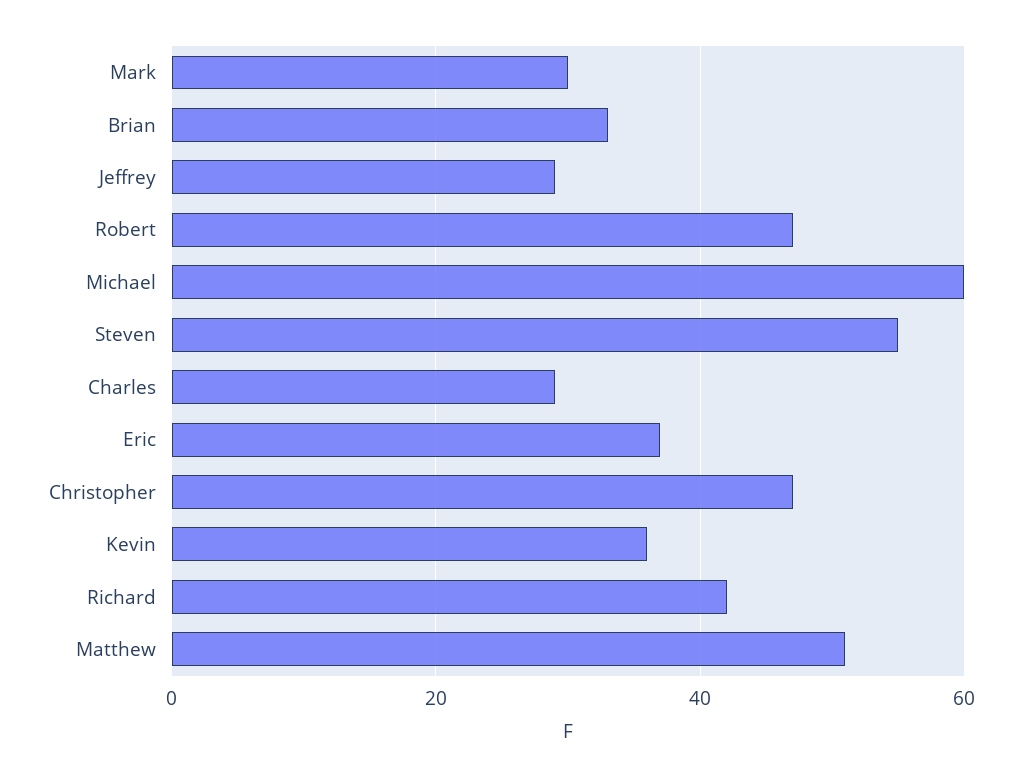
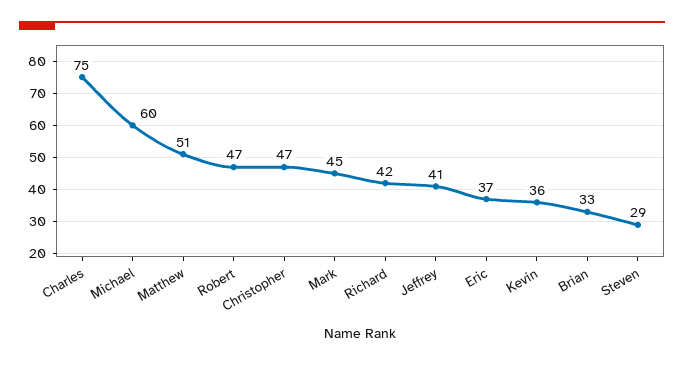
  {
-   "Mark": 30,
+   "Mark": 45,
    "Brian": 33,
-   "Jeffrey": 30,
+   "Jeffrey": 41,
    "Robert": 47,
    "Michael": 60,
-   "Steven": 55,
+   "Steven": 29,
-   "Charles": 30,
+   "Charles": 75,
    "Eric": 37,
    "Christopher": 47,
    "Kevin": 36,
    "Richard": 42,
    "Matthew": 51
  }

